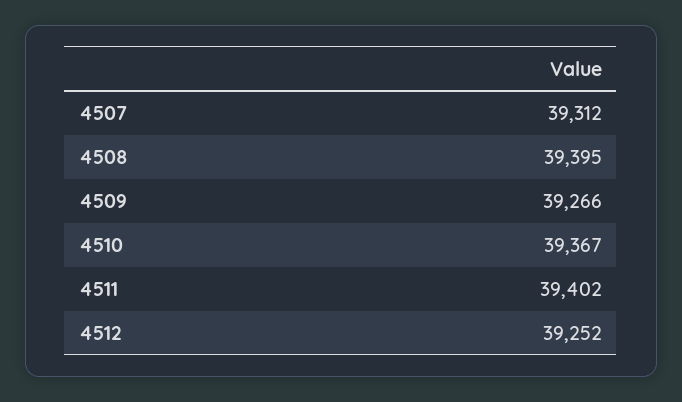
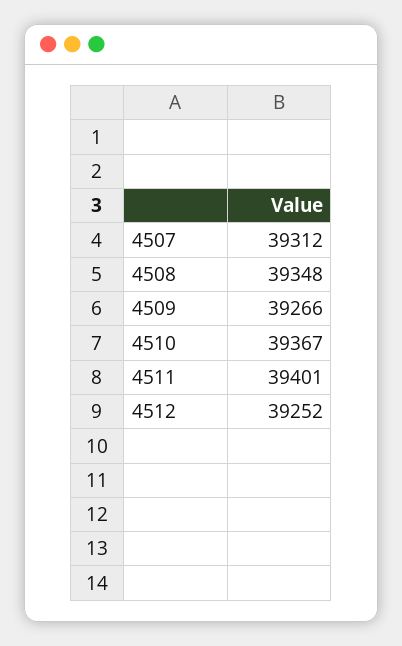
  {
    "4507": 39312,
-   "4508": 39395,
+   "4508": 39348,
    "4509": 39266,
    "4510": 39367,
-   "4511": 39402,
+   "4511": 39401,
    "4512": 39252
  }

